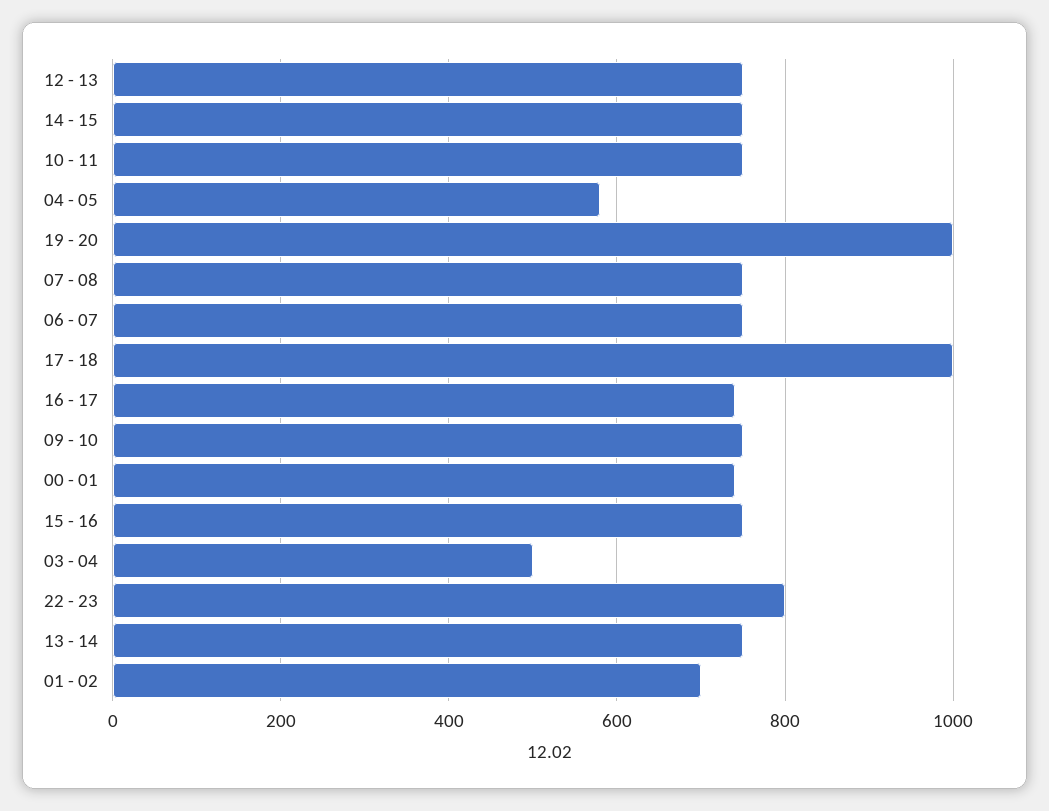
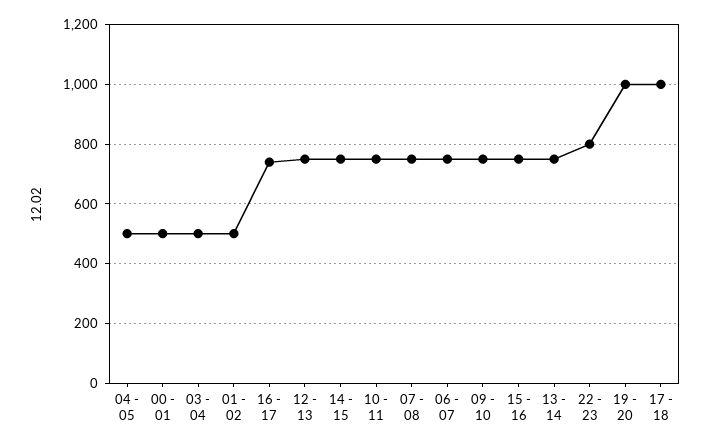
  {
    "12 - 13": 760,
    "14 - 15": 760,
    "10 - 11": 760,
-   "04 - 05": 580,
+   "04 - 05": 500,
    "19 - 20": 1000,
    "07 - 08": 760,
    "06 - 07": 760,
    "17 - 18": 1000,
    "16 - 17": 740,
    "09 - 10": 760,
-   "00 - 01": 740,
+   "00 - 01": 500,
    "15 - 16": 760,
    "03 - 04": 500,
    "22 - 23": 800,
    "13 - 14": 760,
-   "01 - 02": 700
+   "01 - 02": 500
  }

